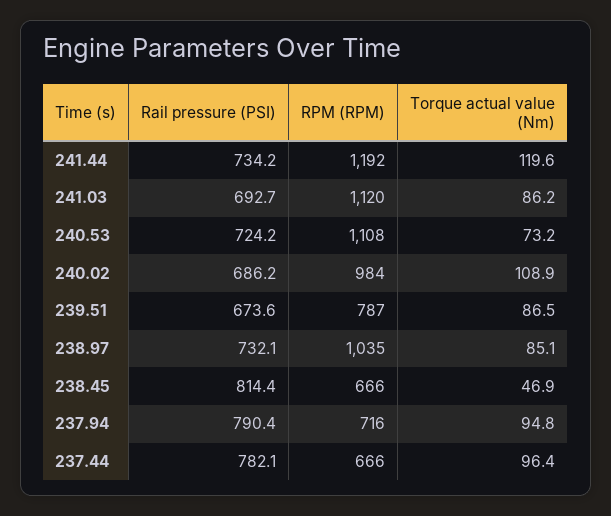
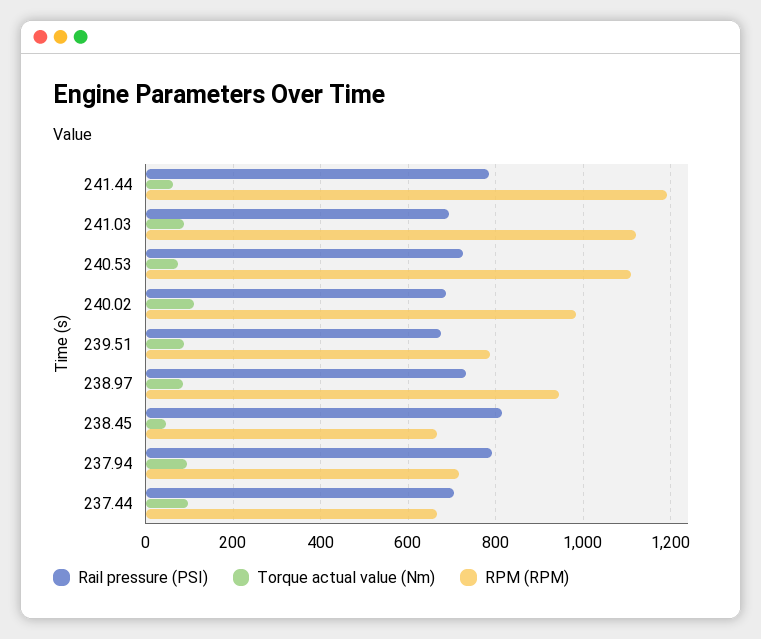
  {
    "Rail pressure (PSI)": {
-     "241.44": 734.2,
+     "241.44": 780,
      "241.03": 692.7,
      "240.53": 724.2,
      "240.02": 686.2,
      "239.51": 673.6,
      "238.97": 732.1,
      "238.45": 814.4,
      "237.94": 790.4,
-     "237.44": 782.1
+     "237.44": 700
    },
    "RPM (RPM)": {
      "241.44": 1192,
      "241.03": 1120,
      "240.53": 1108,
      "240.02": 984,
      "239.51": 787,
-     "238.97": 1035,
+     "238.97": 940,
      "238.45": 666,
      "237.94": 716,
      "237.44": 666
    },
    "Torque actual value (Nm)": {
-     "241.44": 119.6,
+     "241.44": 60,
      "241.03": 86.2,
      "240.53": 73.2,
      "240.02": 108.9,
      "239.51": 86.5,
      "238.97": 85.1,
      "238.45": 46.9,
      "237.94": 94.8,
      "237.44": 96.4
    }
  }

